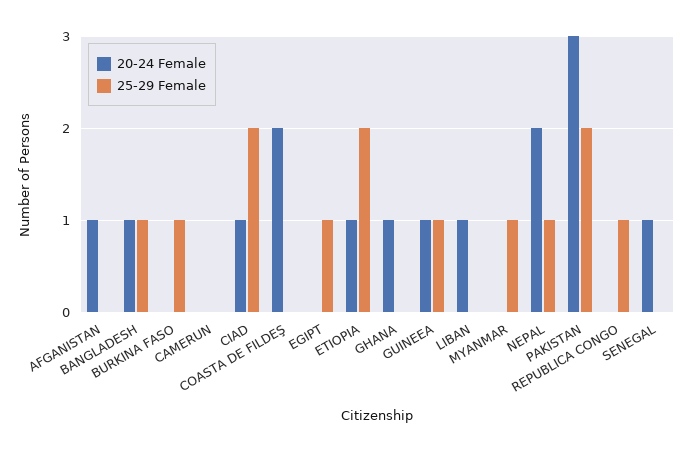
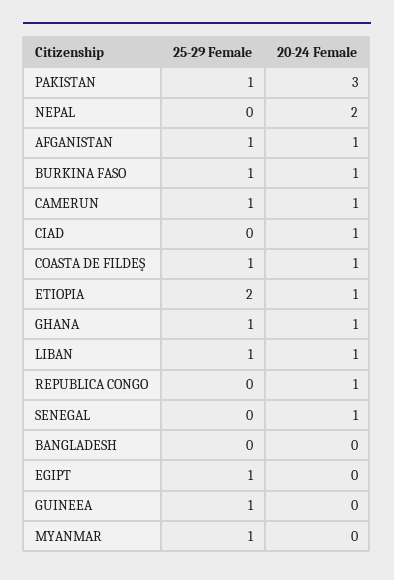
  {
    "20-24 Female": {
      "AFGANISTAN": 1,
-     "BANGLADESH": 1,
+     "BANGLADESH": 0,
-     "BURKINA FASO": 0,
+     "BURKINA FASO": 1,
-     "CAMERUN": 0,
+     "CAMERUN": 1,
      "CIAD": 1,
-     "COASTA DE FILDEŞ": 2,
+     "COASTA DE FILDEŞ": 1,
      "EGIPT": 0,
      "ETIOPIA": 1,
      "GHANA": 1,
-     "GUINEEA": 1,
+     "GUINEEA": 0,
      "LIBAN": 1,
      "MYANMAR": 0,
      "NEPAL": 2,
      "PAKISTAN": 3,
-     "REPUBLICA CONGO": 0,
+     "REPUBLICA CONGO": 1,
      "SENEGAL": 1
    },
    "25-29 Female": {
-     "AFGANISTAN": 0,
+     "AFGANISTAN": 1,
-     "BANGLADESH": 1,
+     "BANGLADESH": 0,
      "BURKINA FASO": 1,
-     "CAMERUN": 0,
+     "CAMERUN": 1,
-     "CIAD": 2,
+     "CIAD": 0,
-     "COASTA DE FILDEŞ": 0,
+     "COASTA DE FILDEŞ": 1,
      "EGIPT": 1,
      "ETIOPIA": 2,
-     "GHANA": 0,
+     "GHANA": 1,
      "GUINEEA": 1,
-     "LIBAN": 0,
+     "LIBAN": 1,
      "MYANMAR": 1,
-     "NEPAL": 1,
+     "NEPAL": 0,
-     "PAKISTAN": 2,
+     "PAKISTAN": 1,
-     "REPUBLICA CONGO": 1,
+     "REPUBLICA CONGO": 0,
      "SENEGAL": 0
    }
  }

